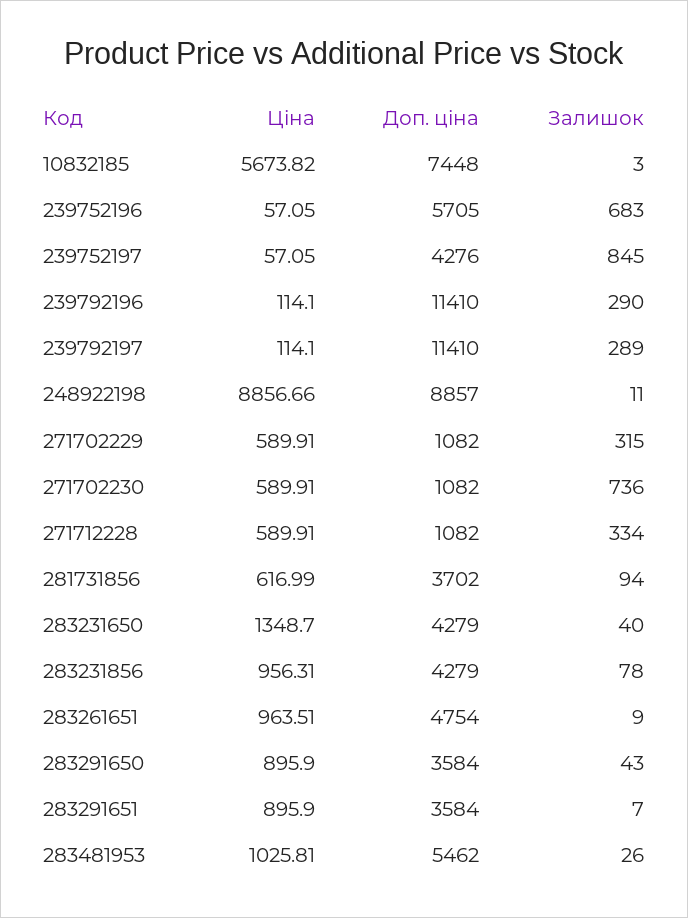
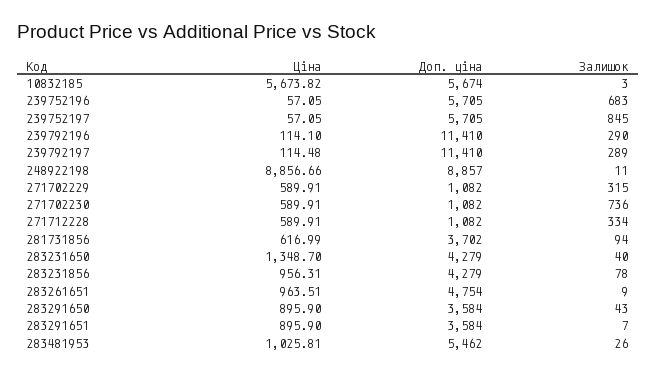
  {
    "Ціна": {
      "10832185": 5673.82,
      "239752196": 57.05,
      "239752197": 57.05,
      "239792196": 114.1,
-     "239792197": 114.1,
+     "239792197": 114.48,
      "248922198": 8856.66,
      "271702229": 589.91,
      "271702230": 589.91,
      "271712228": 589.91,
      "281731856": 616.99,
      "283231650": 1348.7,
      "283231856": 956.31,
      "283261651": 963.51,
      "283291650": 895.9,
      "283291651": 895.9,
      "283481953": 1025.81
    },
    "Доп. ціна": {
-     "10832185": 7448,
+     "10832185": 5674,
      "239752196": 5705,
-     "239752197": 4276,
+     "239752197": 5705,
      "239792196": 11410,
      "239792197": 11410,
      "248922198": 8857,
      "271702229": 1082,
      "271702230": 1082,
      "271712228": 1082,
      "281731856": 3702,
      "283231650": 4279,
      "283231856": 4279,
      "283261651": 4754,
      "283291650": 3584,
      "283291651": 3584,
      "283481953": 5462
    },
    "Залишок": {
      "10832185": 3,
      "239752196": 683,
      "239752197": 845,
      "239792196": 290,
      "239792197": 289,
      "248922198": 11,
      "271702229": 315,
      "271702230": 736,
      "271712228": 334,
      "281731856": 94,
      "283231650": 40,
      "283231856": 78,
      "283261651": 9,
      "283291650": 43,
      "283291651": 7,
      "283481953": 26
    }
  }

